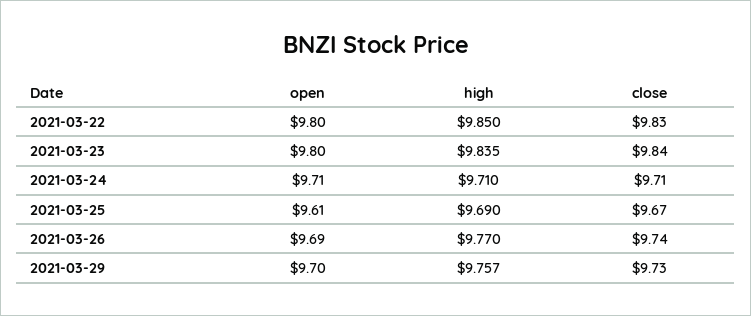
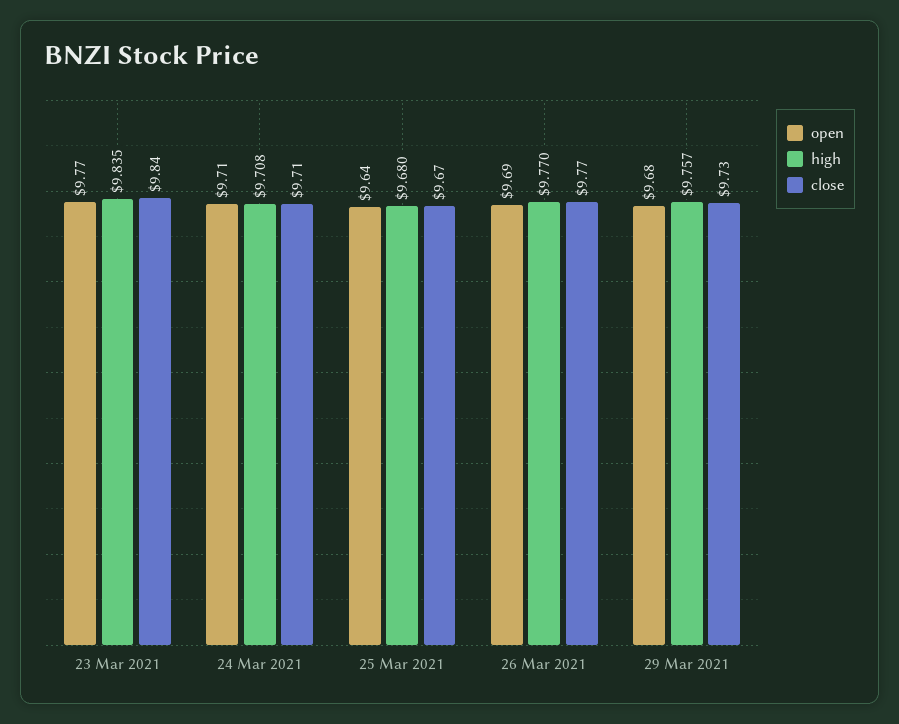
  {
    "open": {
-     "2021-03-22": 9.8,
-     "2021-03-23": 9.8,
+     "2021-03-23": 9.77,
      "2021-03-24": 9.71,
-     "2021-03-25": 9.61,
+     "2021-03-25": 9.64,
      "2021-03-26": 9.69,
-     "2021-03-29": 9.7
+     "2021-03-29": 9.68
    },
    "high": {
-     "2021-03-22": 9.85,
      "2021-03-23": 9.835,
-     "2021-03-24": 9.71,
+     "2021-03-24": 9.708,
-     "2021-03-25": 9.69,
+     "2021-03-25": 9.68,
      "2021-03-26": 9.77,
      "2021-03-29": 9.757
    },
    "close": {
-     "2021-03-22": 9.83,
      "2021-03-23": 9.84,
      "2021-03-24": 9.71,
      "2021-03-25": 9.67,
-     "2021-03-26": 9.74,
+     "2021-03-26": 9.77,
      "2021-03-29": 9.73
    }
  }

